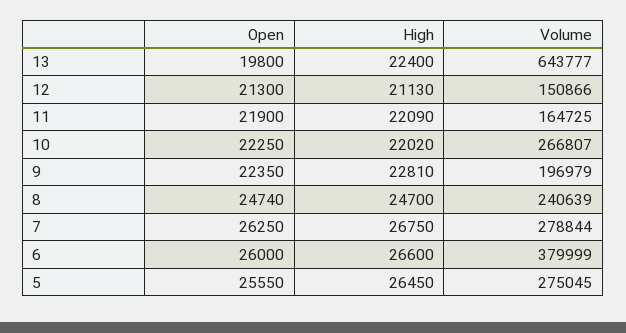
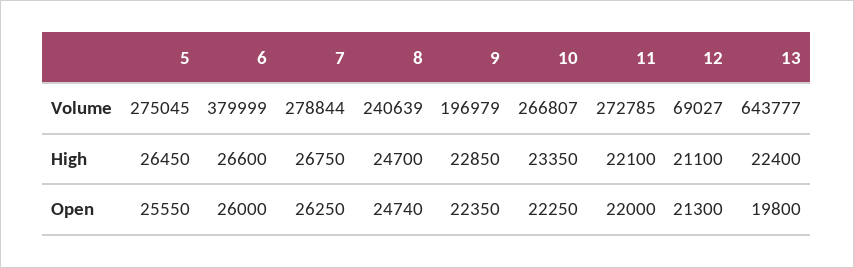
  {
    "Open": {
      "13": 19800,
      "12": 21300,
-     "11": 21900,
+     "11": 22000,
      "10": 22250,
      "9": 22350,
      "8": 24740,
      "7": 26250,
      "6": 26000,
      "5": 25550
    },
    "High": {
      "13": 22400,
-     "12": 21130,
+     "12": 21100,
-     "11": 22090,
+     "11": 22100,
-     "10": 22020,
+     "10": 23350,
-     "9": 22810,
+     "9": 22850,
      "8": 24700,
      "7": 26750,
      "6": 26600,
      "5": 26450
    },
    "Volume": {
      "13": 643777,
-     "12": 150866,
+     "12": 69027,
-     "11": 164725,
+     "11": 272785,
      "10": 266807,
      "9": 196979,
      "8": 240639,
      "7": 278844,
      "6": 379999,
      "5": 275045
    }
  }

